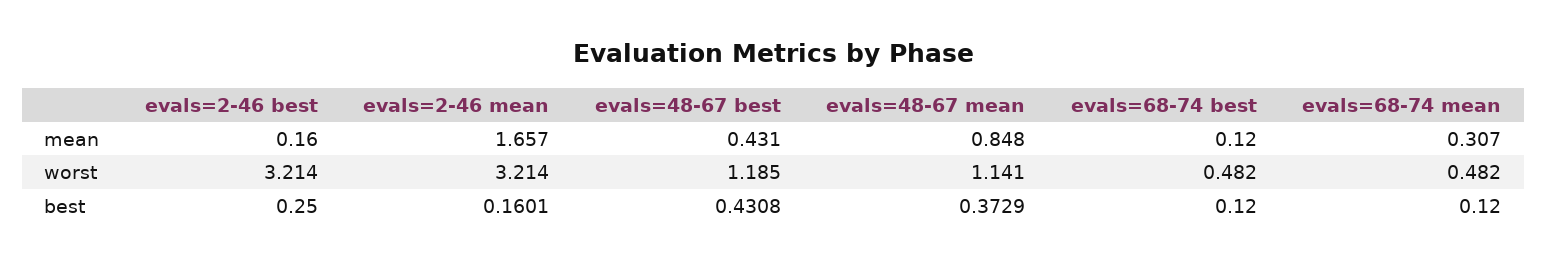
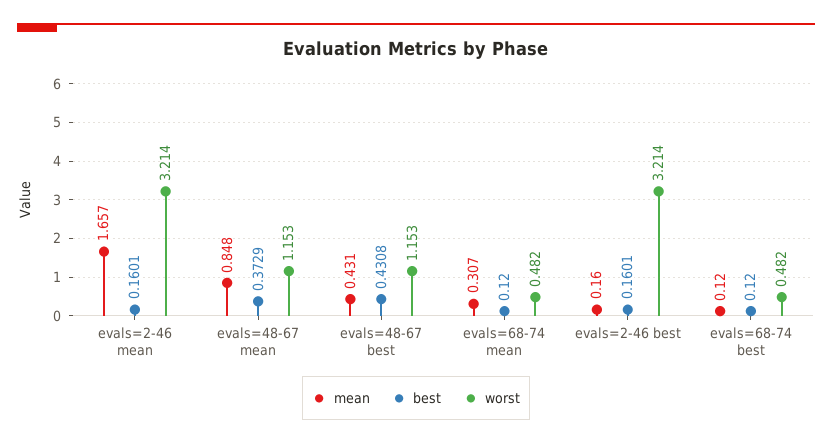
  {
    "mean": {
      "evals=2-46 best": 0.16,
      "evals=2-46 mean": 1.657,
      "evals=48-67 best": 0.431,
      "evals=48-67 mean": 0.848,
      "evals=68-74 best": 0.12,
      "evals=68-74 mean": 0.307
    },
    "worst": {
      "evals=2-46 best": 3.214,
      "evals=2-46 mean": 3.214,
-     "evals=48-67 best": 1.185,
+     "evals=48-67 best": 1.153,
-     "evals=48-67 mean": 1.141,
+     "evals=48-67 mean": 1.153,
      "evals=68-74 best": 0.482,
      "evals=68-74 mean": 0.482
    },
    "best": {
-     "evals=2-46 best": 0.25,
+     "evals=2-46 best": 0.1601,
      "evals=2-46 mean": 0.1601,
      "evals=48-67 best": 0.4308,
      "evals=48-67 mean": 0.3729,
      "evals=68-74 best": 0.12,
      "evals=68-74 mean": 0.12
    }
  }

